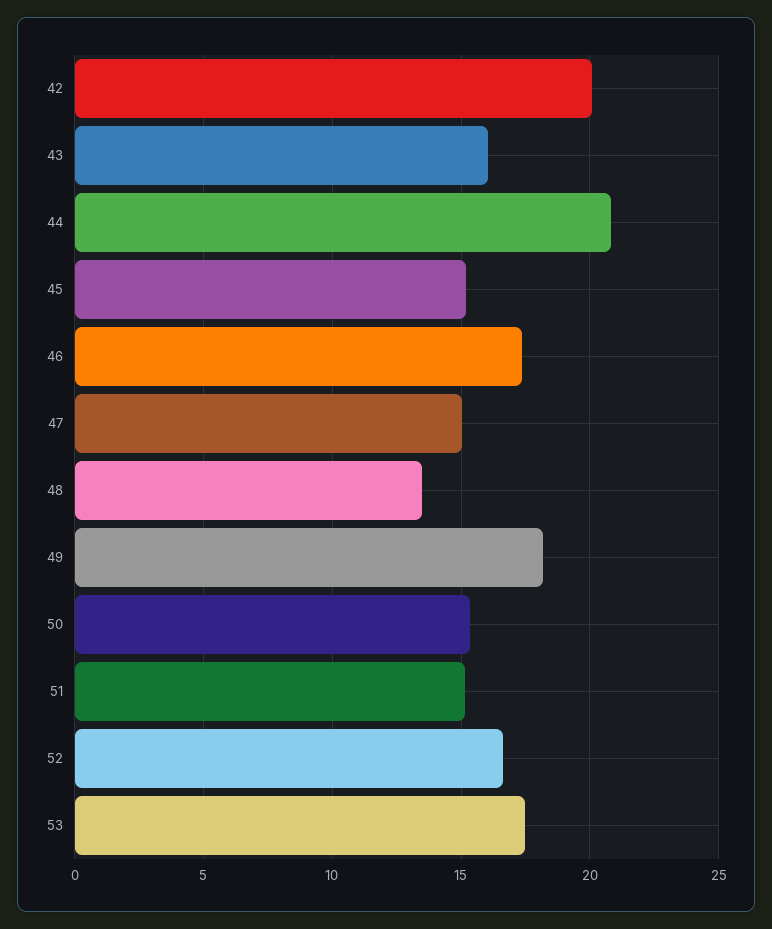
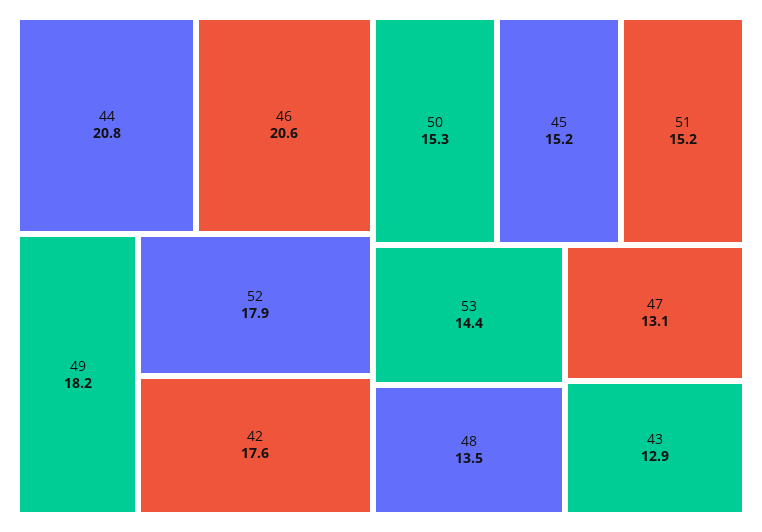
  {
-   "42": 20,
+   "42": 17.6,
-   "43": 16,
+   "43": 12.9,
    "44": 20.8,
    "45": 15.2,
-   "46": 17.5,
+   "46": 20.6,
-   "47": 15,
+   "47": 13.1,
    "48": 13.5,
    "49": 18.2,
    "50": 15.3,
    "51": 15.2,
-   "52": 16.5,
+   "52": 17.9,
-   "53": 17.5
+   "53": 14.4
  }

